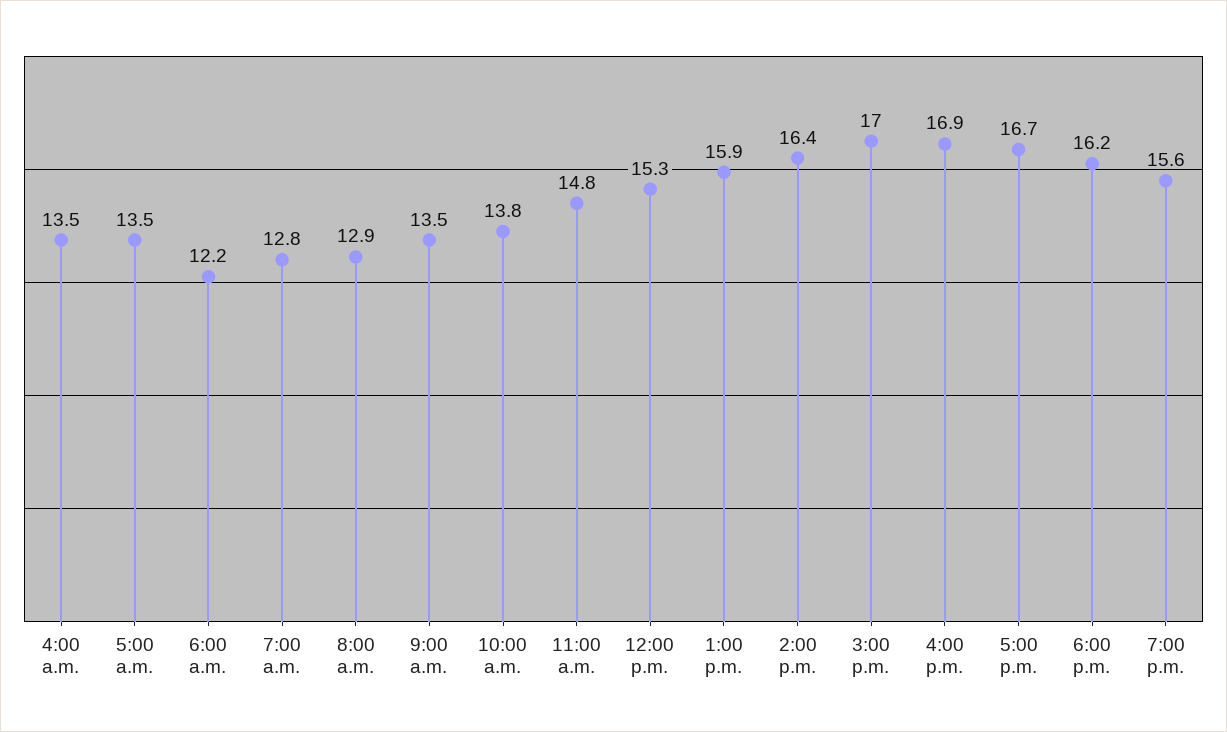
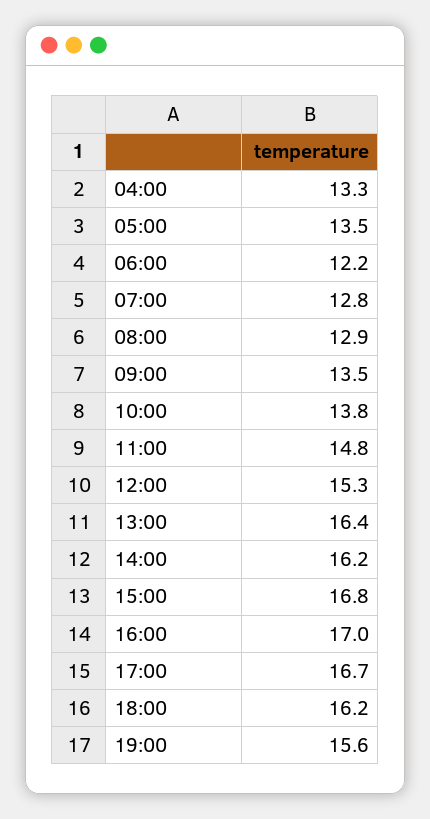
  {
-   "4:00 a.m.": 13.5,
+   "4:00 a.m.": 13.3,
    "5:00 a.m.": 13.5,
    "6:00 a.m.": 12.2,
    "7:00 a.m.": 12.8,
    "8:00 a.m.": 12.9,
    "9:00 a.m.": 13.5,
    "10:00 a.m.": 13.8,
    "11:00 a.m.": 14.8,
    "12:00 p.m.": 15.3,
-   "1:00 p.m.": 15.9,
+   "1:00 p.m.": 16.4,
-   "2:00 p.m.": 16.4,
+   "2:00 p.m.": 16.2,
-   "3:00 p.m.": 17,
+   "3:00 p.m.": 16.8,
-   "4:00 p.m.": 16.9,
+   "4:00 p.m.": 17,
    "5:00 p.m.": 16.7,
    "6:00 p.m.": 16.2,
    "7:00 p.m.": 15.6
  }

